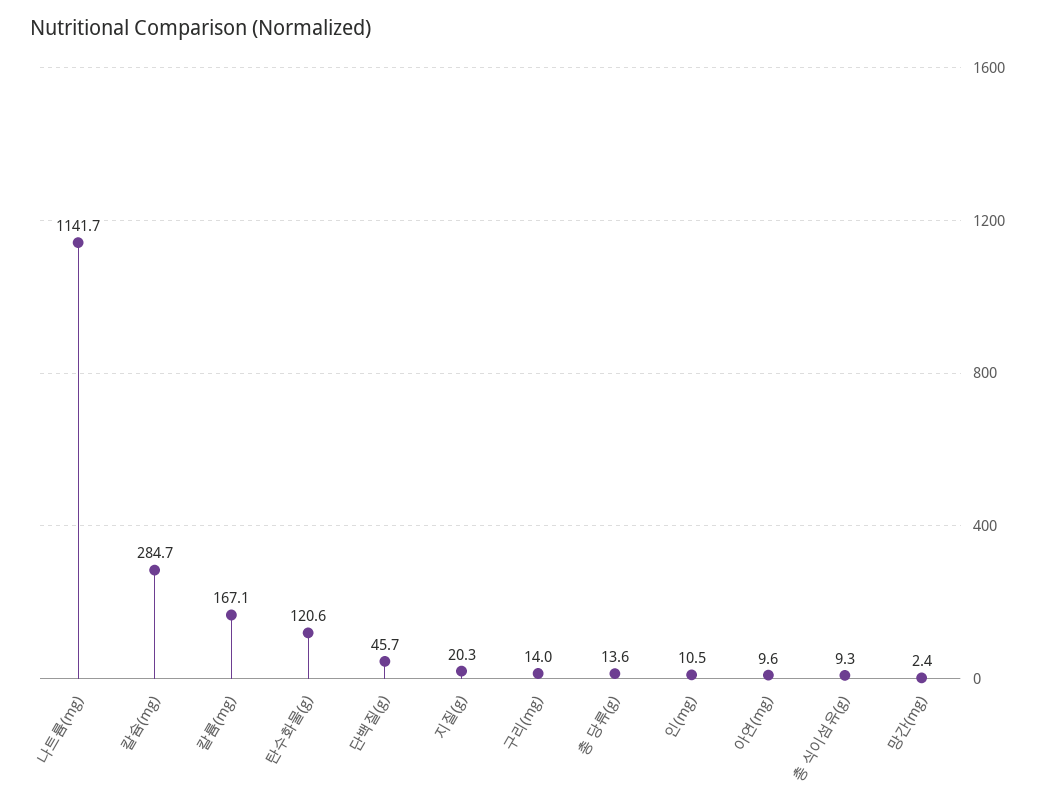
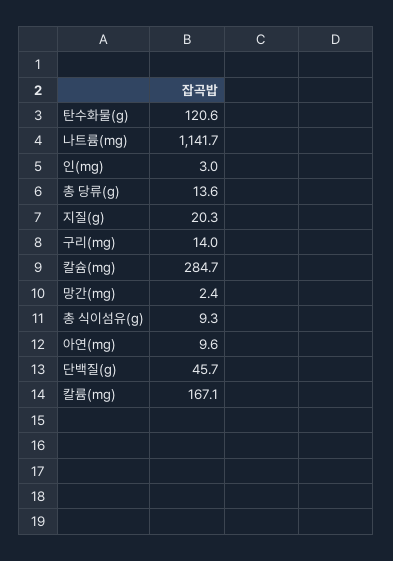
  {
    "나트륨(mg)": 1141.7,
    "칼슘(mg)": 284.7,
    "칼륨(mg)": 167.1,
    "탄수화물(g)": 120.6,
    "단백질(g)": 45.7,
    "지질(g)": 20.3,
    "구리(mg)": 14,
    "총 당류(g)": 13.6,
-   "인(mg)": 10.5,
+   "인(mg)": 3,
    "아연(mg)": 9.6,
    "총 식이섬유(g)": 9.3,
    "망간(mg)": 2.4
  }

